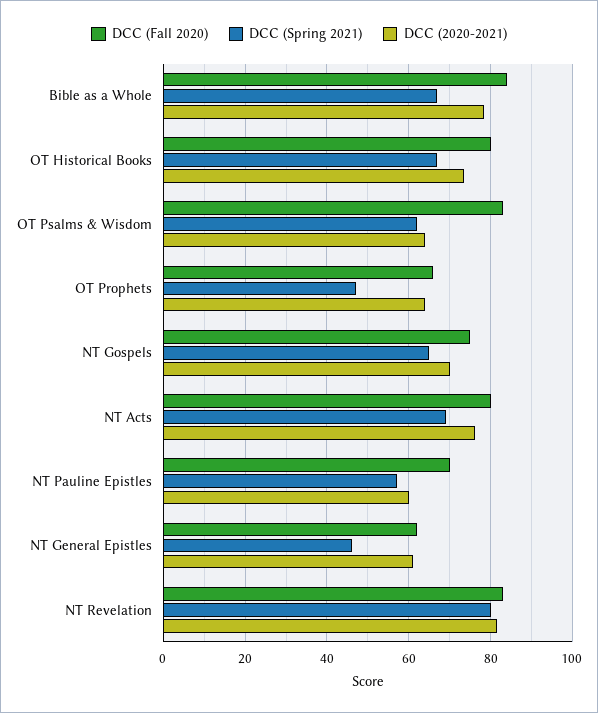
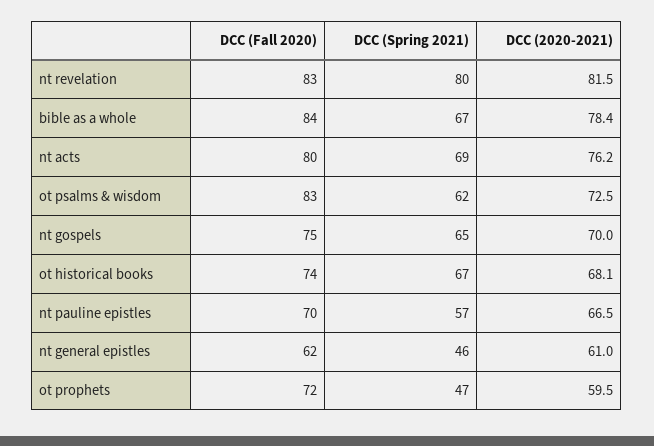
  {
    "DCC (Fall 2020)": {
      "Bible as a Whole": 84,
-     "OT Historical Books": 80,
+     "OT Historical Books": 74,
      "OT Psalms & Wisdom": 83,
-     "OT Prophets": 66,
+     "OT Prophets": 72,
      "NT Gospels": 75,
      "NT Acts": 80,
      "NT Pauline Epistles": 70,
      "NT General Epistles": 62,
      "NT Revelation": 83
    },
    "DCC (Spring 2021)": {
      "Bible as a Whole": 67,
      "OT Historical Books": 67,
      "OT Psalms & Wisdom": 62,
      "OT Prophets": 47,
      "NT Gospels": 65,
      "NT Acts": 69,
      "NT Pauline Epistles": 57,
      "NT General Epistles": 46,
      "NT Revelation": 80
    },
    "DCC (2020-2021)": {
      "Bible as a Whole": 78.4,
-     "OT Historical Books": 74,
+     "OT Historical Books": 68.1,
-     "OT Psalms & Wisdom": 64,
+     "OT Psalms & Wisdom": 72.5,
-     "OT Prophets": 64,
+     "OT Prophets": 59.5,
      "NT Gospels": 70,
      "NT Acts": 76.2,
-     "NT Pauline Epistles": 60,
+     "NT Pauline Epistles": 66.5,
      "NT General Epistles": 61,
      "NT Revelation": 81.5
    }
  }

